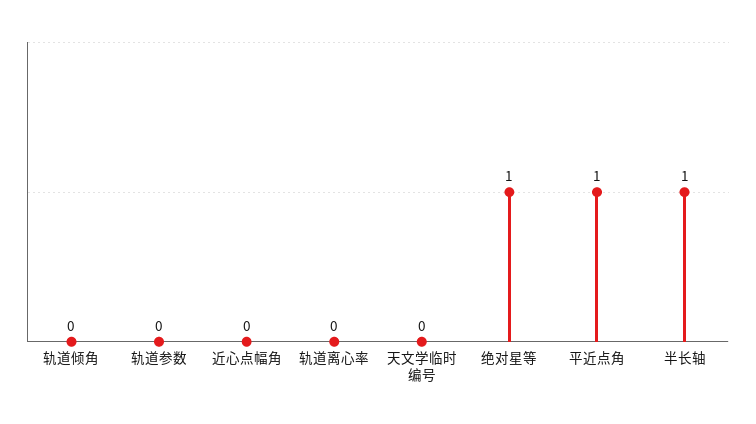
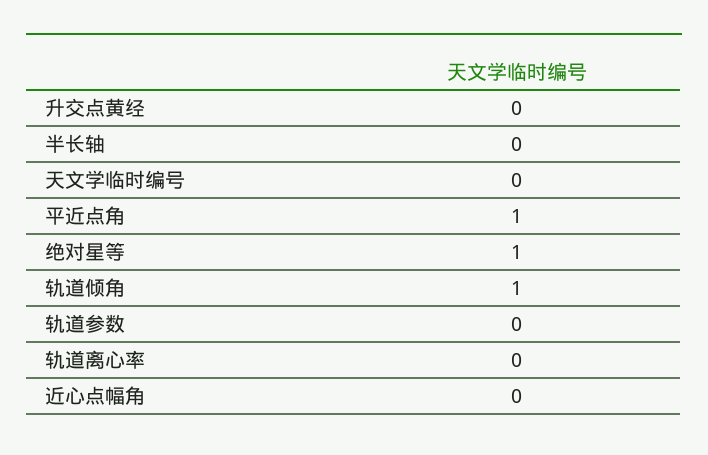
  {
-   "轨道倾角": 0,
+   "轨道倾角": 1,
    "轨道参数": 0,
    "近心点幅角": 0,
    "轨道离心率": 0,
    "天文学临时编号": 0,
    "绝对星等": 1,
    "平近点角": 1,
-   "半长轴": 1
+   "半长轴": 0,
+   "升交点黄经": 0
  }

